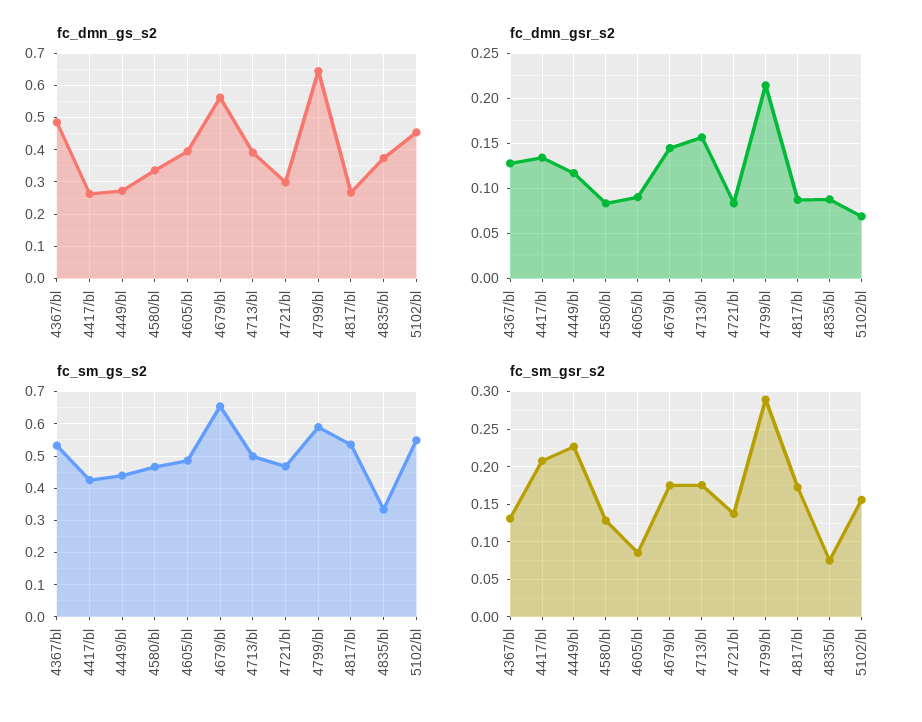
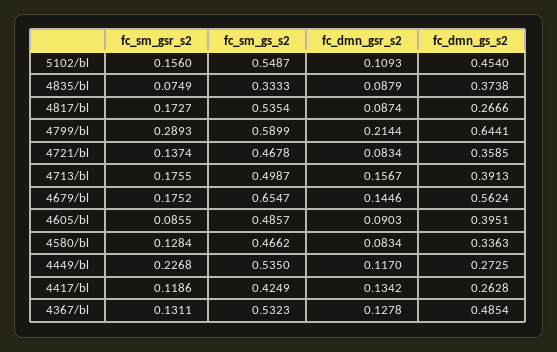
  {
    "fc_dmn_gs_s2": {
      "4367/bl": 0.4854,
      "4417/bl": 0.2628,
      "4449/bl": 0.2725,
      "4580/bl": 0.3363,
      "4605/bl": 0.3951,
      "4679/bl": 0.5624,
      "4713/bl": 0.3913,
-     "4721/bl": 0.3,
+     "4721/bl": 0.3585,
      "4799/bl": 0.6441,
      "4817/bl": 0.2666,
      "4835/bl": 0.3738,
      "5102/bl": 0.454
    },
    "fc_dmn_gsr_s2": {
      "4367/bl": 0.1278,
      "4417/bl": 0.1342,
      "4449/bl": 0.117,
      "4580/bl": 0.0834,
      "4605/bl": 0.0903,
      "4679/bl": 0.1446,
      "4713/bl": 0.1567,
      "4721/bl": 0.0834,
      "4799/bl": 0.2144,
      "4817/bl": 0.0874,
      "4835/bl": 0.0879,
-     "5102/bl": 0.07
+     "5102/bl": 0.1093
    },
    "fc_sm_gs_s2": {
      "4367/bl": 0.5323,
      "4417/bl": 0.4249,
-     "4449/bl": 0.44,
+     "4449/bl": 0.535,
      "4580/bl": 0.4662,
      "4605/bl": 0.4857,
      "4679/bl": 0.6547,
      "4713/bl": 0.4987,
      "4721/bl": 0.4678,
      "4799/bl": 0.5899,
      "4817/bl": 0.5354,
      "4835/bl": 0.3333,
      "5102/bl": 0.5487
    },
    "fc_sm_gsr_s2": {
      "4367/bl": 0.1311,
-     "4417/bl": 0.21,
+     "4417/bl": 0.1186,
      "4449/bl": 0.2268,
      "4580/bl": 0.1284,
      "4605/bl": 0.0855,
      "4679/bl": 0.1752,
      "4713/bl": 0.1755,
      "4721/bl": 0.1374,
      "4799/bl": 0.2893,
      "4817/bl": 0.1727,
      "4835/bl": 0.0749,
      "5102/bl": 0.156
    }
  }

